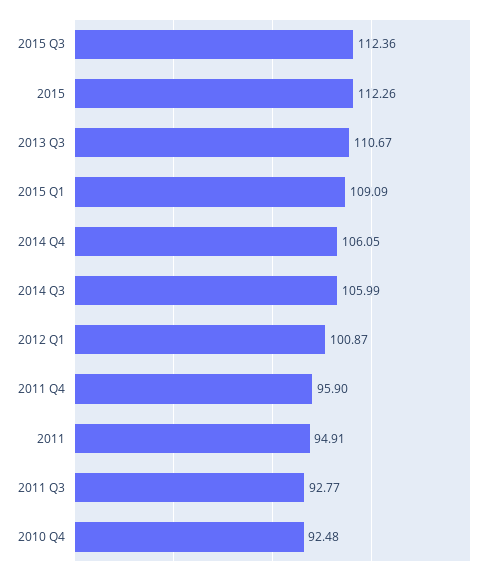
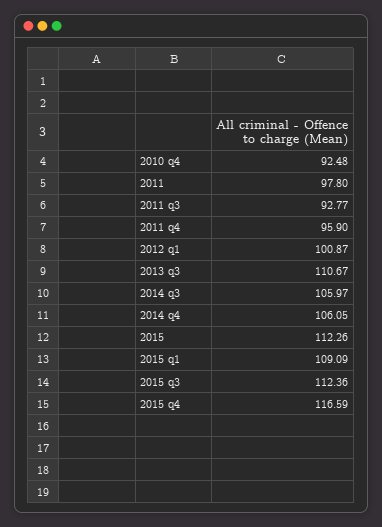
  {
    "2015 Q3": 112.36,
    "2015": 112.26,
    "2013 Q3": 110.67,
    "2015 Q1": 109.09,
    "2014 Q4": 106.05,
-   "2014 Q3": 105.99,
+   "2014 Q3": 105.97,
    "2012 Q1": 100.87,
    "2011 Q4": 95.9,
-   "2011": 94.91,
+   "2011": 97.8,
    "2011 Q3": 92.77,
-   "2010 Q4": 92.48
+   "2010 Q4": 92.48,
+   "2015 q4": 116.59
  }

